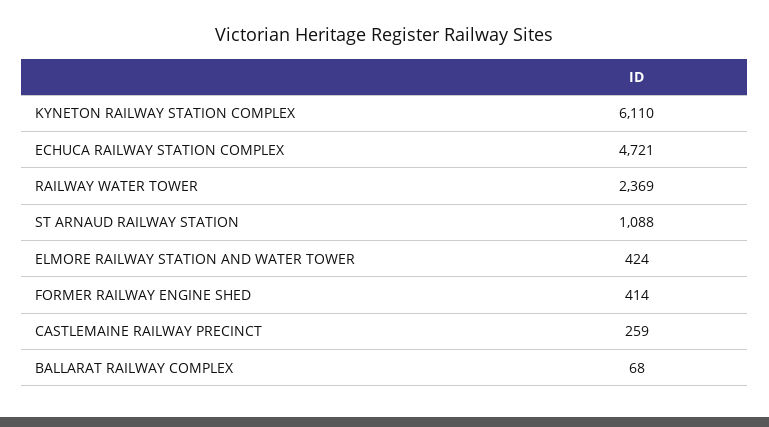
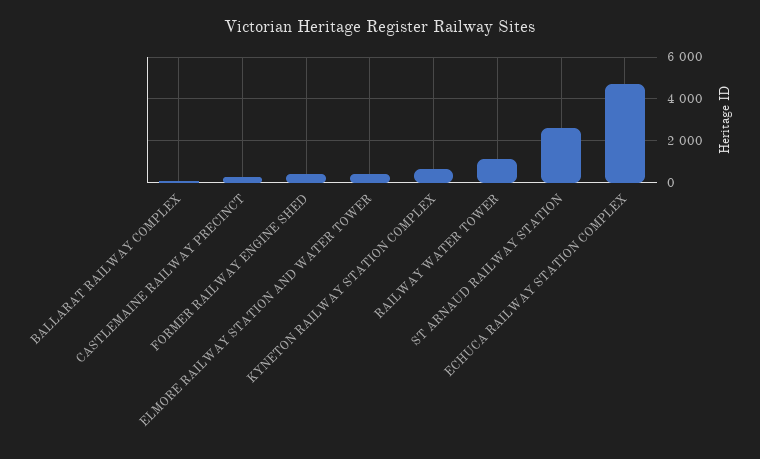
  {
-   "KYNETON RAILWAY STATION COMPLEX": 6110,
+   "KYNETON RAILWAY STATION COMPLEX": 500,
    "ECHUCA RAILWAY STATION COMPLEX": 4721,
-   "RAILWAY WATER TOWER": 2369,
+   "RAILWAY WATER TOWER": 1000,
-   "ST ARNAUD RAILWAY STATION": 1088,
+   "ST ARNAUD RAILWAY STATION": 2500,
    "ELMORE RAILWAY STATION AND WATER TOWER": 424,
    "FORMER RAILWAY ENGINE SHED": 414,
    "CASTLEMAINE RAILWAY PRECINCT": 259,
    "BALLARAT RAILWAY COMPLEX": 68
  }

